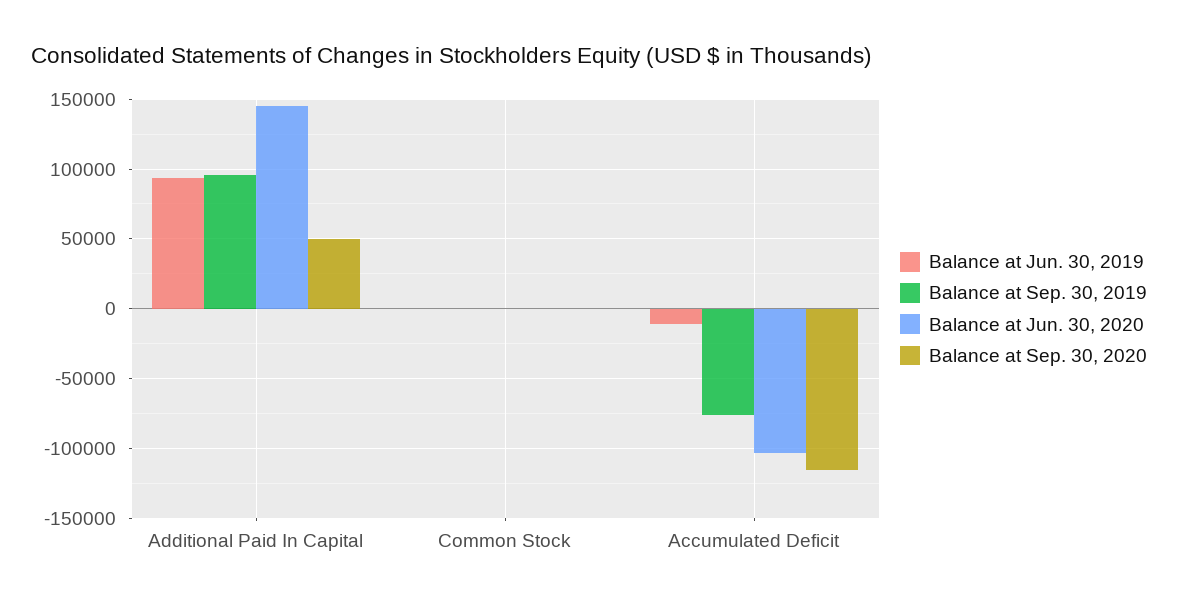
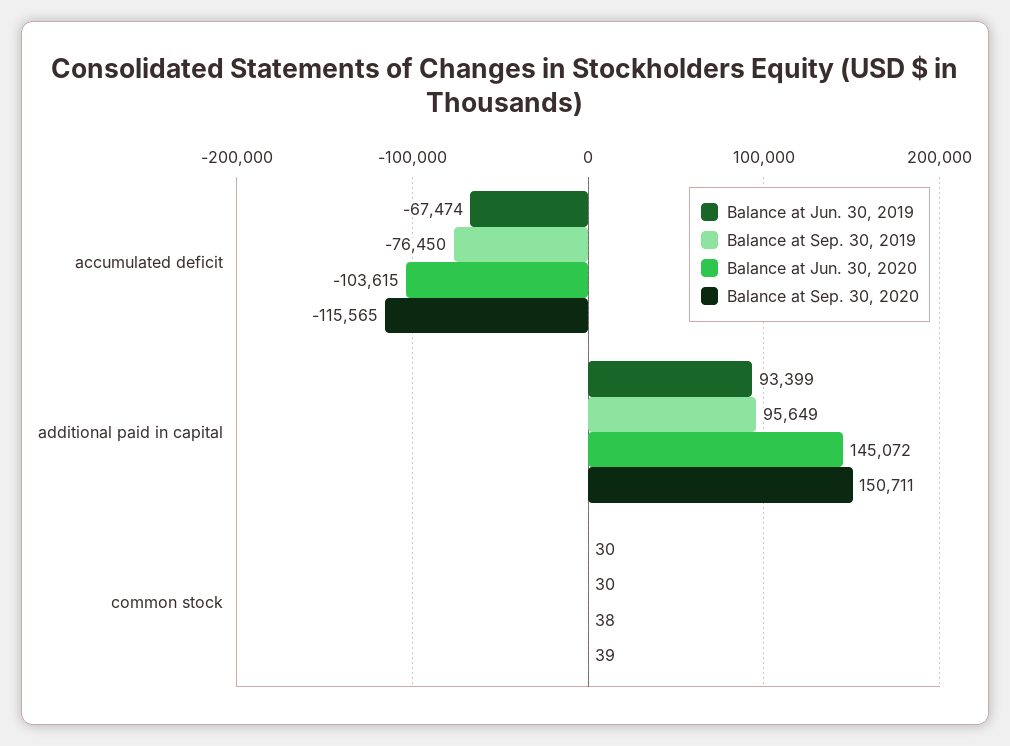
  {
    "Balance at Jun. 30, 2019": {
      "Additional Paid In Capital": 93399,
      "Common Stock": 30,
-     "Accumulated Deficit": -10000
+     "Accumulated Deficit": -67474
    },
    "Balance at Sep. 30, 2019": {
      "Additional Paid In Capital": 95649,
      "Common Stock": 30,
      "Accumulated Deficit": -76450
    },
    "Balance at Jun. 30, 2020": {
      "Additional Paid In Capital": 145072,
      "Common Stock": 38,
      "Accumulated Deficit": -103615
    },
    "Balance at Sep. 30, 2020": {
-     "Additional Paid In Capital": 50000,
+     "Additional Paid In Capital": 150711,
      "Common Stock": 39,
      "Accumulated Deficit": -115565
    }
  }

